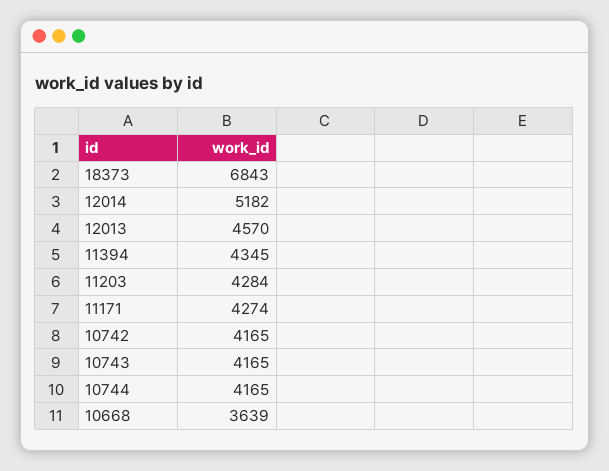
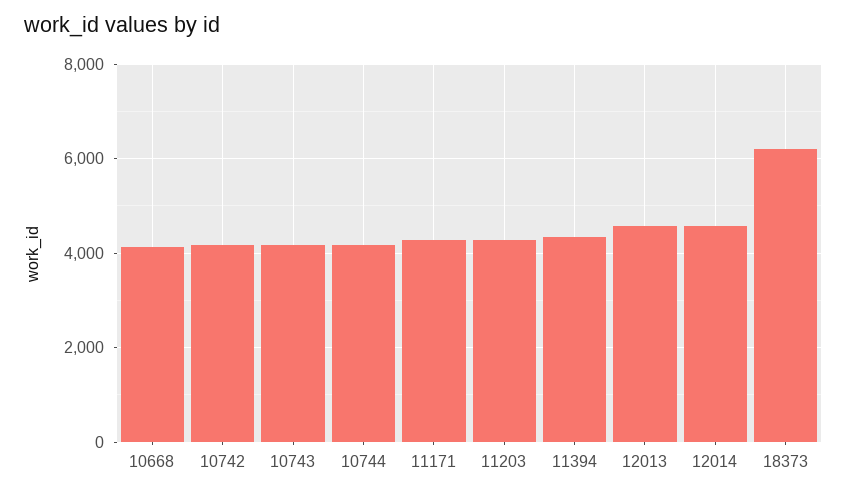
  {
-   "18373": 6843,
+   "18373": 6200,
-   "12014": 5182,
+   "12014": 4600,
    "12013": 4570,
    "11394": 4345,
    "11203": 4284,
    "11171": 4274,
    "10742": 4165,
    "10743": 4165,
    "10744": 4165,
-   "10668": 3639
+   "10668": 4200
  }

